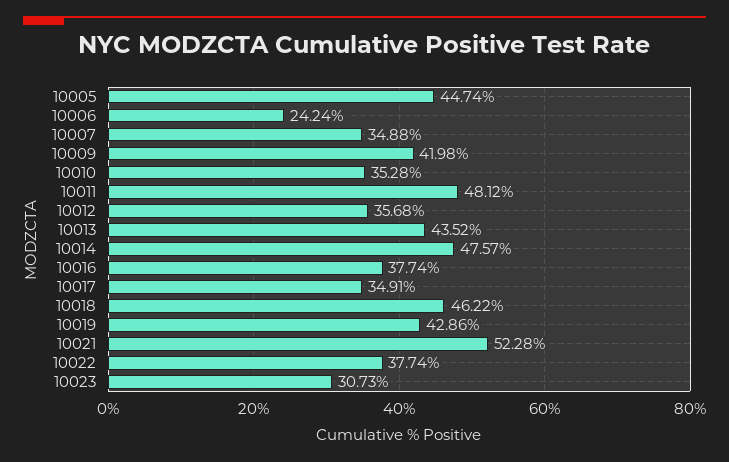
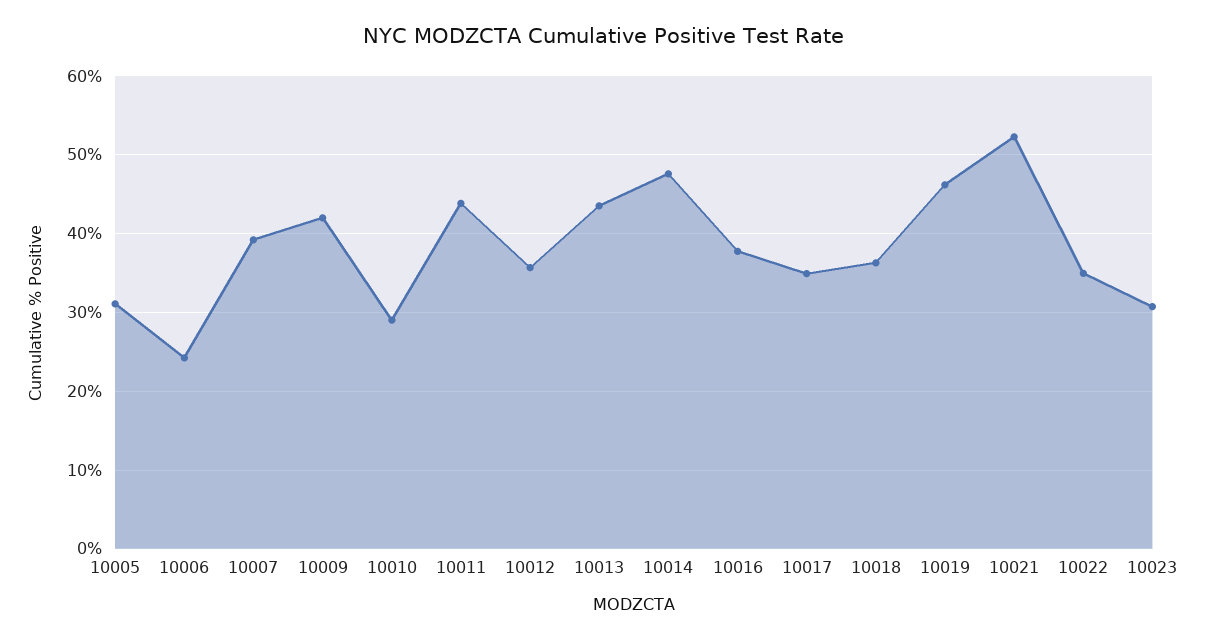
  {
-   "10005": 44.74,
+   "10005": 31,
    "10006": 24.24,
-   "10007": 34.88,
+   "10007": 39,
    "10009": 41.98,
-   "10010": 35.28,
+   "10010": 29,
-   "10011": 48.12,
+   "10011": 44,
    "10012": 35.68,
    "10013": 43.52,
    "10014": 47.57,
    "10016": 37.74,
    "10017": 34.91,
-   "10018": 46.22,
+   "10018": 36,
-   "10019": 42.86,
+   "10019": 46,
    "10021": 52.28,
-   "10022": 37.74,
+   "10022": 35,
    "10023": 30.73
  }

